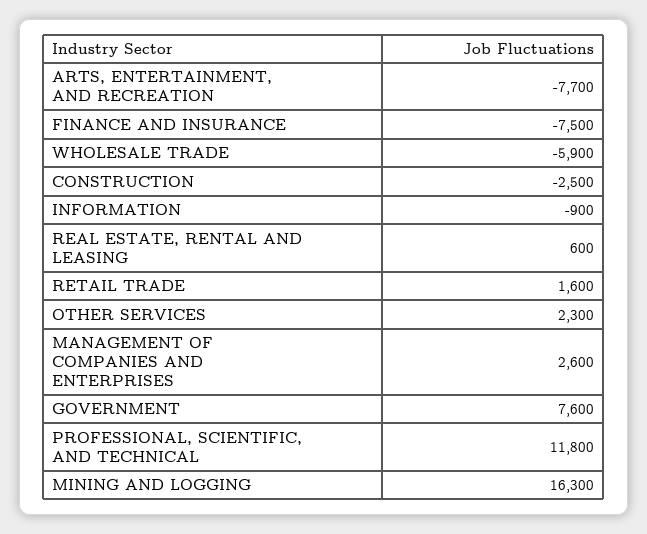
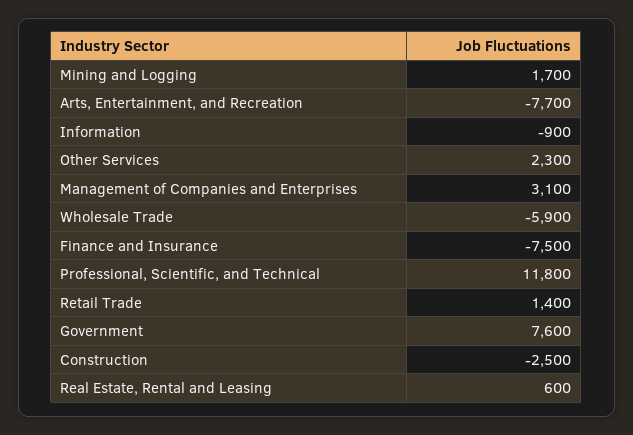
  {
    "ARTS, ENTERTAINMENT, AND RECREATION": -7700,
    "FINANCE AND INSURANCE": -7500,
    "WHOLESALE TRADE": -5900,
    "CONSTRUCTION": -2500,
    "INFORMATION": -900,
    "REAL ESTATE, RENTAL AND LEASING": 600,
-   "RETAIL TRADE": 1600,
+   "RETAIL TRADE": 1400,
    "OTHER SERVICES": 2300,
-   "MANAGEMENT OF COMPANIES AND ENTERPRISES": 2600,
+   "MANAGEMENT OF COMPANIES AND ENTERPRISES": 3100,
    "GOVERNMENT": 7600,
    "PROFESSIONAL, SCIENTIFIC, AND TECHNICAL": 11800,
-   "MINING AND LOGGING": 16300
+   "MINING AND LOGGING": 1700
  }

